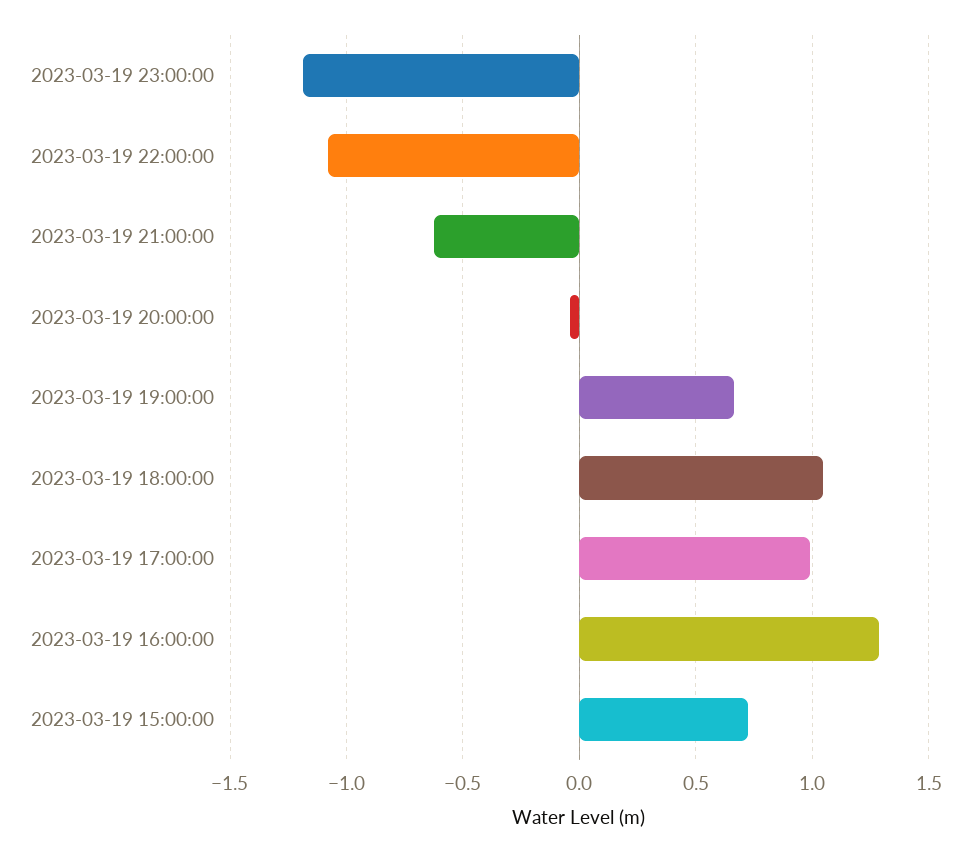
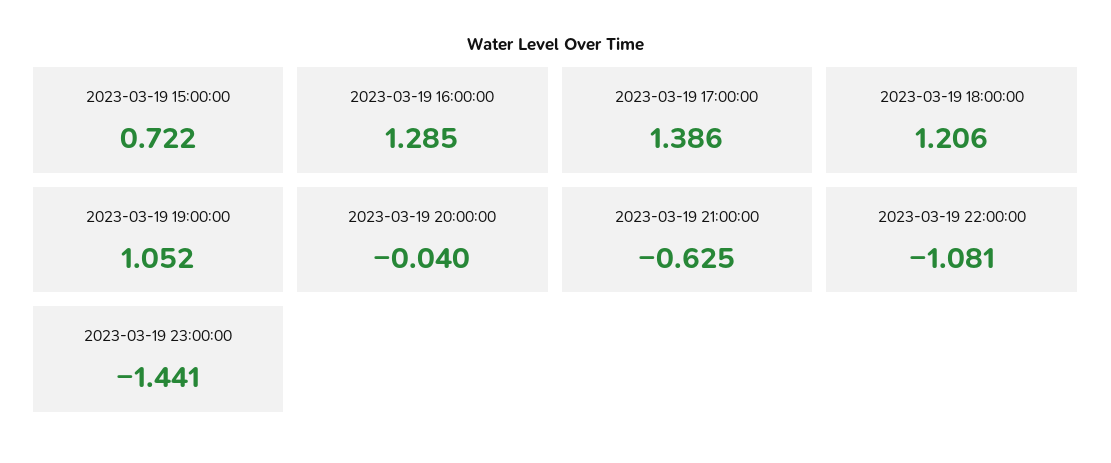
  {
-   "2023-03-19 23:00:00": -1.2,
+   "2023-03-19 23:00:00": -1.441,
    "2023-03-19 22:00:00": -1.081,
    "2023-03-19 21:00:00": -0.625,
    "2023-03-19 20:00:00": -0.04,
-   "2023-03-19 19:00:00": 0.65,
+   "2023-03-19 19:00:00": 1.052,
-   "2023-03-19 18:00:00": 1.05,
+   "2023-03-19 18:00:00": 1.206,
-   "2023-03-19 17:00:00": 1,
+   "2023-03-19 17:00:00": 1.386,
    "2023-03-19 16:00:00": 1.285,
    "2023-03-19 15:00:00": 0.722
  }

